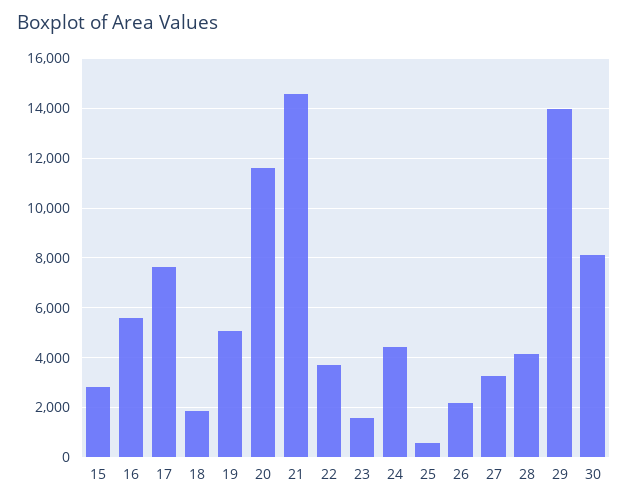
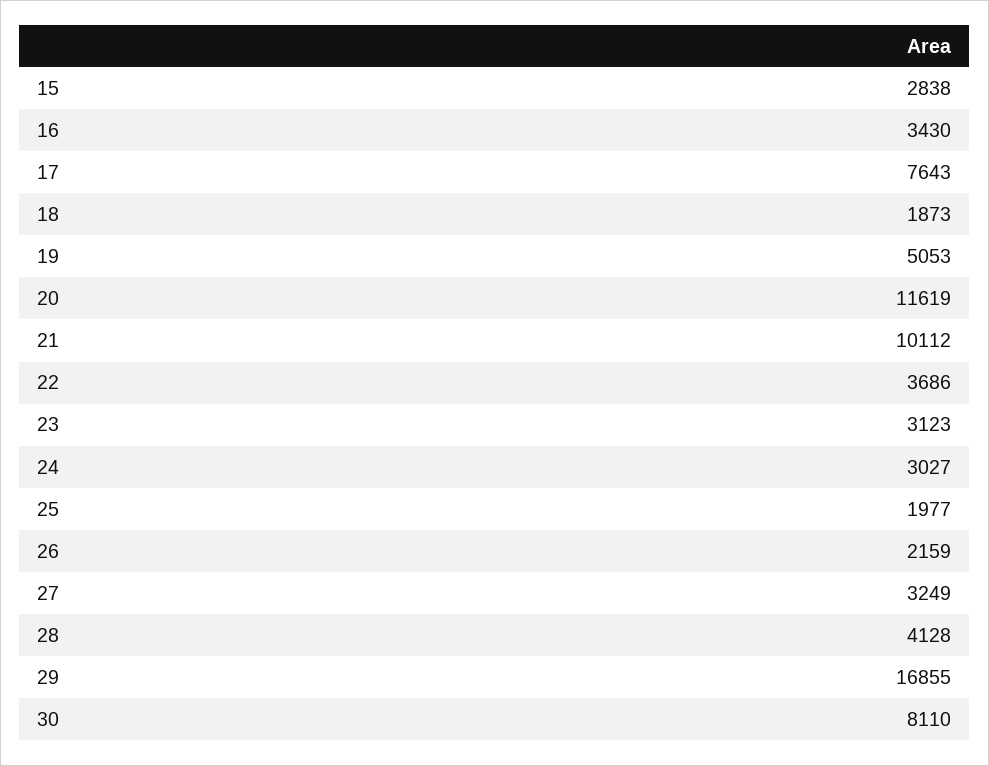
  {
    "15": 2838,
-   "16": 5500,
+   "16": 3430,
    "17": 7643,
    "18": 1873,
    "19": 5053,
    "20": 11619,
-   "21": 14500,
+   "21": 10112,
    "22": 3686,
-   "23": 1500,
+   "23": 3123,
-   "24": 4500,
+   "24": 3027,
-   "25": 500,
+   "25": 1977,
    "26": 2159,
    "27": 3249,
    "28": 4128,
-   "29": 14000,
+   "29": 16855,
    "30": 8110
  }

